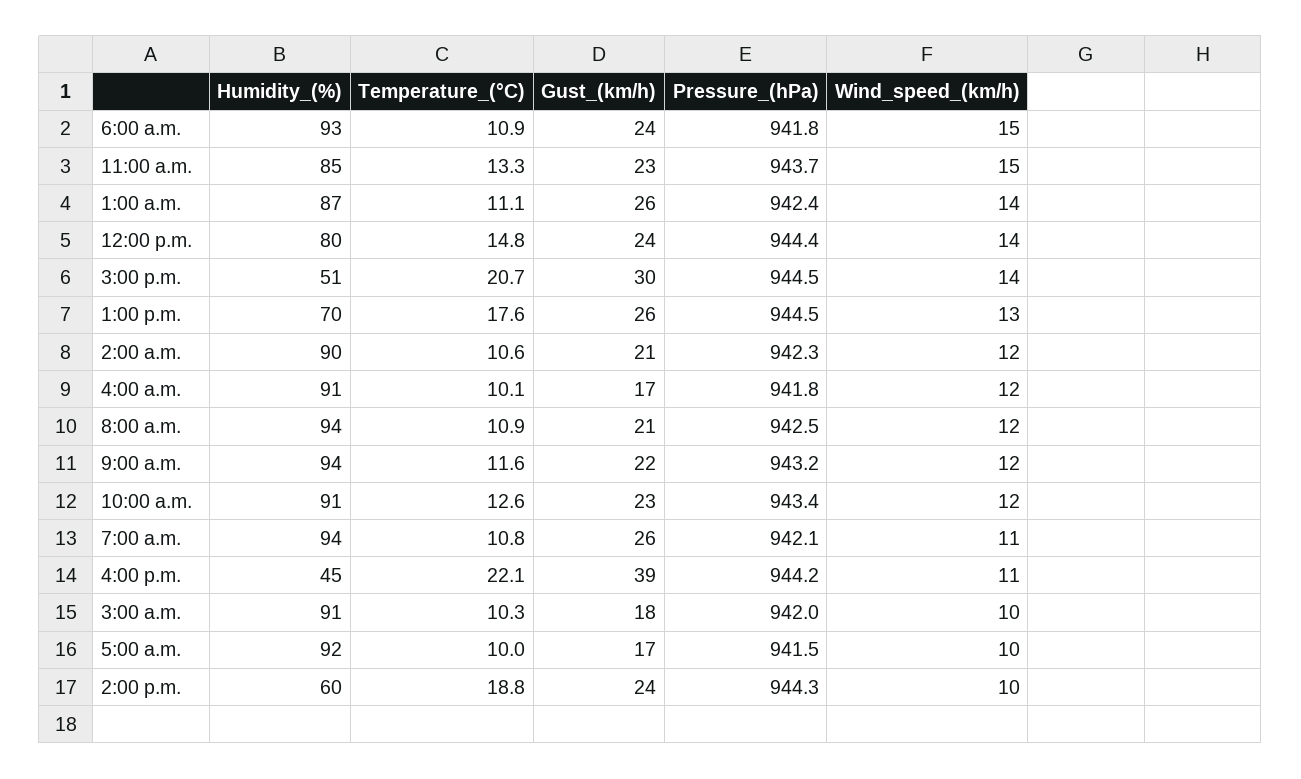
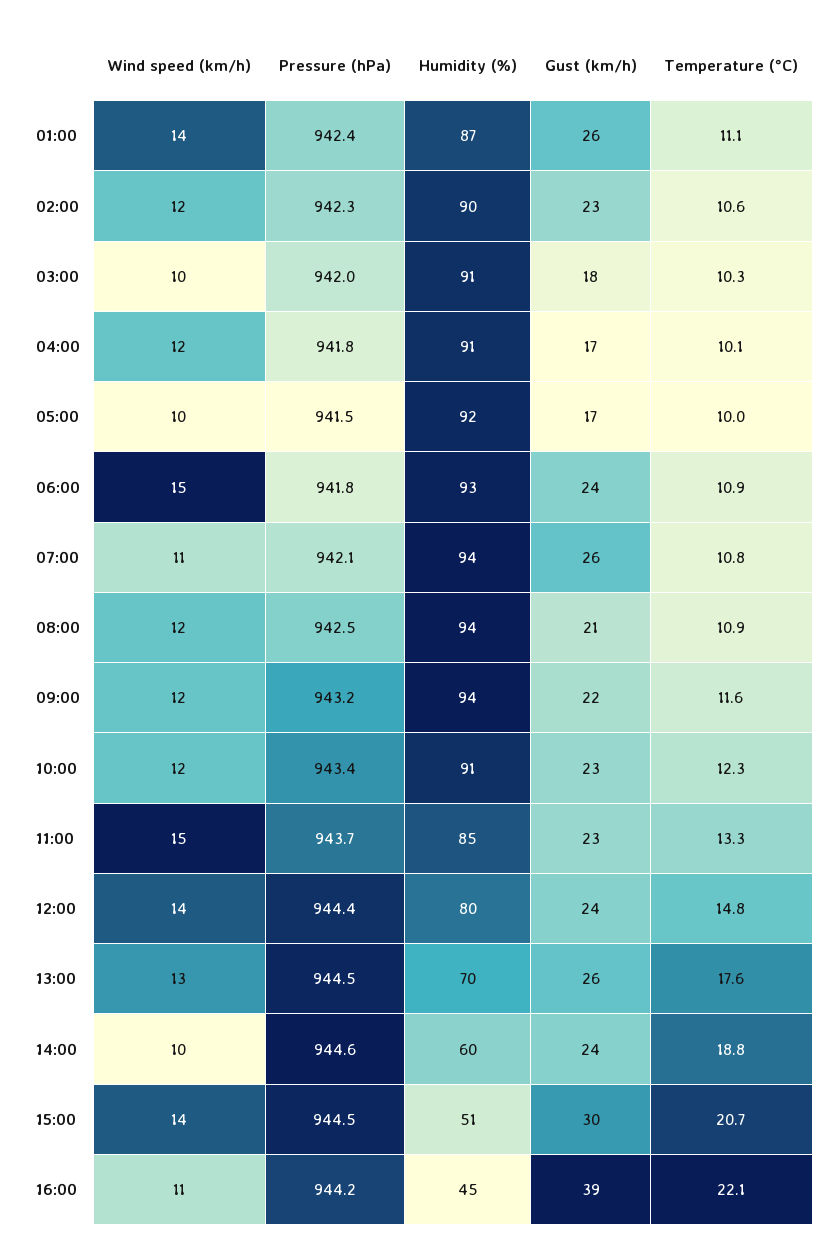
  {
    "Humidity_(%)": {
      "6:00 a.m.": 93,
      "11:00 a.m.": 85,
      "1:00 a.m.": 87,
      "12:00 p.m.": 80,
      "3:00 p.m.": 51,
      "1:00 p.m.": 70,
      "2:00 a.m.": 90,
      "4:00 a.m.": 91,
      "8:00 a.m.": 94,
      "9:00 a.m.": 94,
      "10:00 a.m.": 91,
      "7:00 a.m.": 94,
      "4:00 p.m.": 45,
      "3:00 a.m.": 91,
      "5:00 a.m.": 92,
      "2:00 p.m.": 60
    },
    "Temperature_(°C)": {
      "6:00 a.m.": 10.9,
      "11:00 a.m.": 13.3,
      "1:00 a.m.": 11.1,
      "12:00 p.m.": 14.8,
      "3:00 p.m.": 20.7,
      "1:00 p.m.": 17.6,
      "2:00 a.m.": 10.6,
      "4:00 a.m.": 10.1,
      "8:00 a.m.": 10.9,
      "9:00 a.m.": 11.6,
-     "10:00 a.m.": 12.6,
+     "10:00 a.m.": 12.3,
      "7:00 a.m.": 10.8,
      "4:00 p.m.": 22.1,
      "3:00 a.m.": 10.3,
      "5:00 a.m.": 10,
      "2:00 p.m.": 18.8
    },
    "Gust_(km/h)": {
      "6:00 a.m.": 24,
      "11:00 a.m.": 23,
      "1:00 a.m.": 26,
      "12:00 p.m.": 24,
      "3:00 p.m.": 30,
      "1:00 p.m.": 26,
-     "2:00 a.m.": 21,
+     "2:00 a.m.": 23,
      "4:00 a.m.": 17,
      "8:00 a.m.": 21,
      "9:00 a.m.": 22,
      "10:00 a.m.": 23,
      "7:00 a.m.": 26,
      "4:00 p.m.": 39,
      "3:00 a.m.": 18,
      "5:00 a.m.": 17,
      "2:00 p.m.": 24
    },
    "Pressure_(hPa)": {
      "6:00 a.m.": 941.8,
      "11:00 a.m.": 943.7,
      "1:00 a.m.": 942.4,
      "12:00 p.m.": 944.4,
      "3:00 p.m.": 944.5,
      "1:00 p.m.": 944.5,
      "2:00 a.m.": 942.3,
      "4:00 a.m.": 941.8,
      "8:00 a.m.": 942.5,
      "9:00 a.m.": 943.2,
      "10:00 a.m.": 943.4,
      "7:00 a.m.": 942.1,
      "4:00 p.m.": 944.2,
      "3:00 a.m.": 942,
      "5:00 a.m.": 941.5,
-     "2:00 p.m.": 944.3
+     "2:00 p.m.": 944.6
    },
    "Wind_speed_(km/h)": {
      "6:00 a.m.": 15,
      "11:00 a.m.": 15,
      "1:00 a.m.": 14,
      "12:00 p.m.": 14,
      "3:00 p.m.": 14,
      "1:00 p.m.": 13,
      "2:00 a.m.": 12,
      "4:00 a.m.": 12,
      "8:00 a.m.": 12,
      "9:00 a.m.": 12,
      "10:00 a.m.": 12,
      "7:00 a.m.": 11,
      "4:00 p.m.": 11,
      "3:00 a.m.": 10,
      "5:00 a.m.": 10,
      "2:00 p.m.": 10
    }
  }

